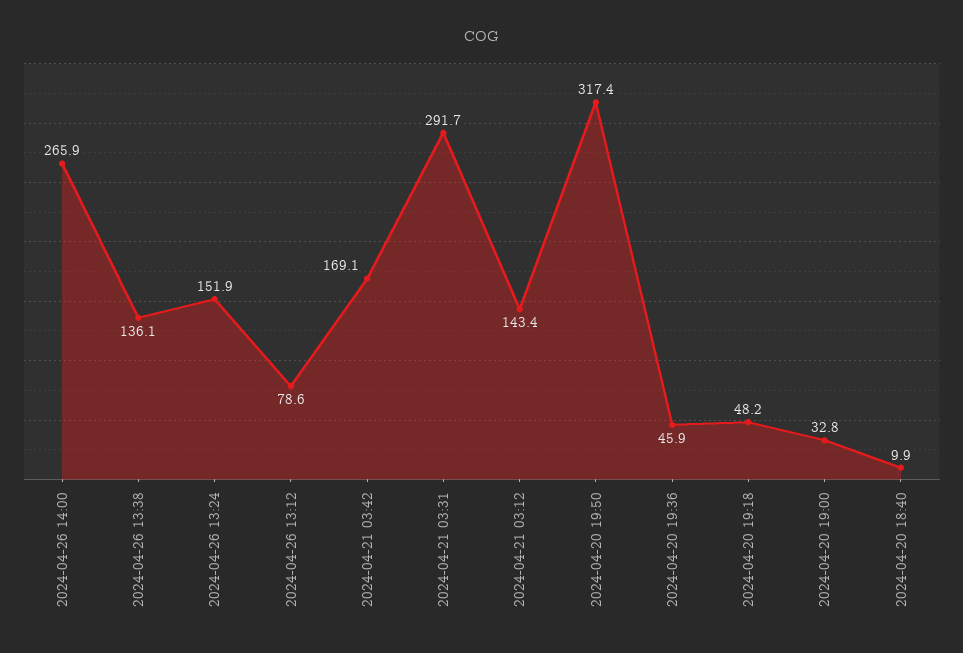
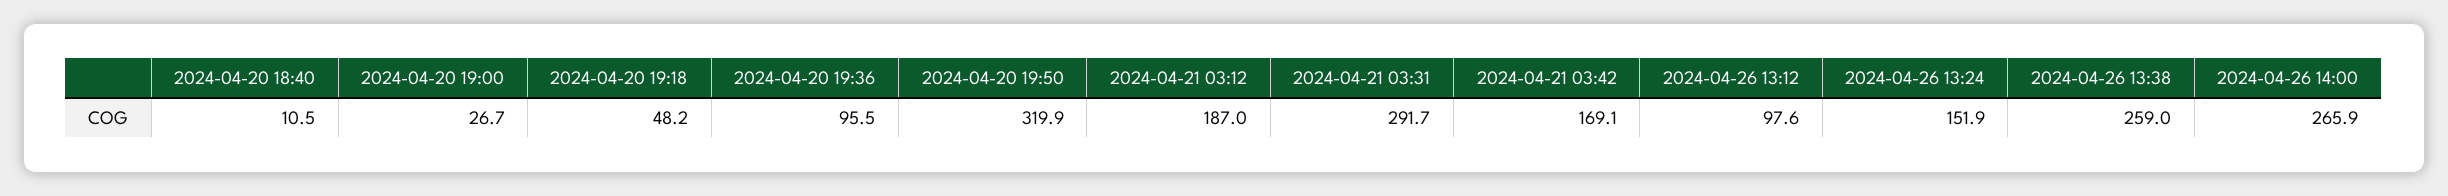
  {
    "2024-04-26 14:00": 265.9,
-   "2024-04-26 13:38": 136.1,
+   "2024-04-26 13:38": 259,
    "2024-04-26 13:24": 151.9,
-   "2024-04-26 13:12": 78.6,
+   "2024-04-26 13:12": 97.6,
    "2024-04-21 03:42": 169.1,
    "2024-04-21 03:31": 291.7,
-   "2024-04-21 03:12": 143.4,
+   "2024-04-21 03:12": 187,
-   "2024-04-20 19:50": 317.4,
+   "2024-04-20 19:50": 319.9,
-   "2024-04-20 19:36": 45.9,
+   "2024-04-20 19:36": 95.5,
    "2024-04-20 19:18": 48.2,
-   "2024-04-20 19:00": 32.8,
+   "2024-04-20 19:00": 26.7,
-   "2024-04-20 18:40": 9.9
+   "2024-04-20 18:40": 10.5
  }

